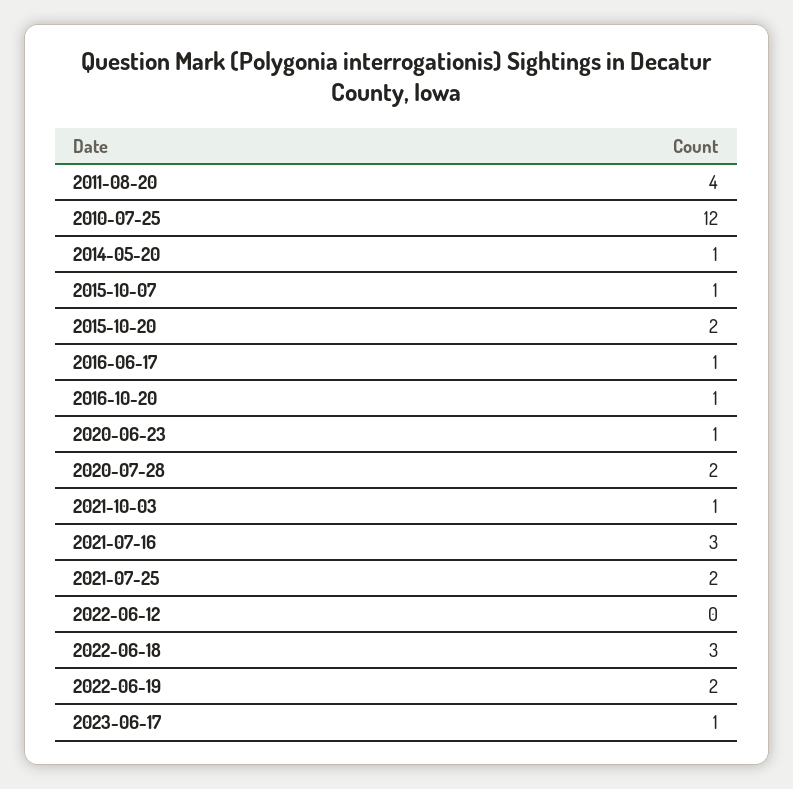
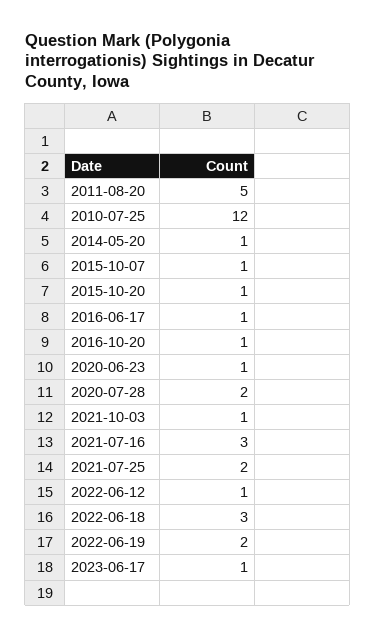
  {
-   "2011-08-20": 4,
+   "2011-08-20": 5,
    "2010-07-25": 12,
    "2014-05-20": 1,
    "2015-10-07": 1,
-   "2015-10-20": 2,
+   "2015-10-20": 1,
    "2016-06-17": 1,
    "2016-10-20": 1,
    "2020-06-23": 1,
    "2020-07-28": 2,
    "2021-10-03": 1,
    "2021-07-16": 3,
    "2021-07-25": 2,
-   "2022-06-12": 0,
+   "2022-06-12": 1,
    "2022-06-18": 3,
    "2022-06-19": 2,
    "2023-06-17": 1
  }

